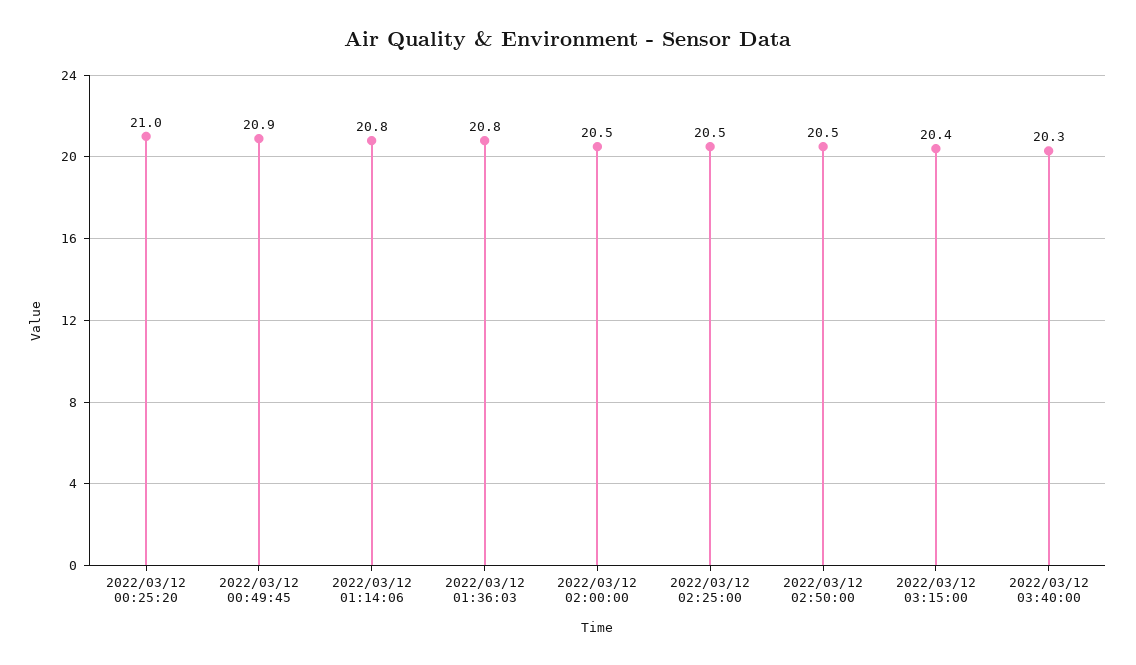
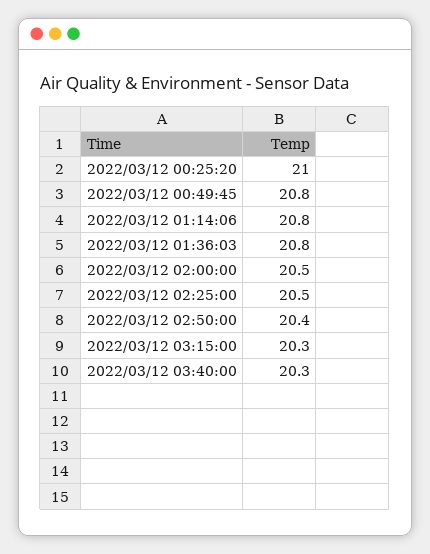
  {
    "2022/03/12 00:25:20": 21,
-   "2022/03/12 00:49:45": 20.9,
+   "2022/03/12 00:49:45": 20.8,
    "2022/03/12 01:14:06": 20.8,
    "2022/03/12 01:36:03": 20.8,
    "2022/03/12 02:00:00": 20.5,
    "2022/03/12 02:25:00": 20.5,
-   "2022/03/12 02:50:00": 20.5,
+   "2022/03/12 02:50:00": 20.4,
-   "2022/03/12 03:15:00": 20.4,
+   "2022/03/12 03:15:00": 20.3,
    "2022/03/12 03:40:00": 20.3
  }

